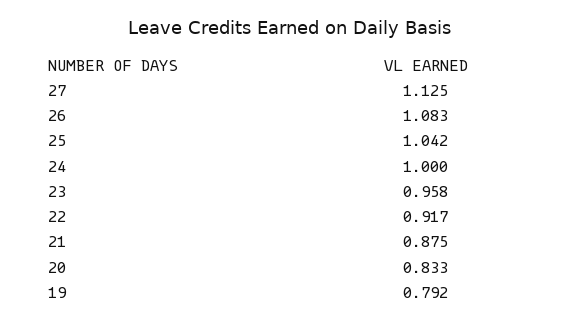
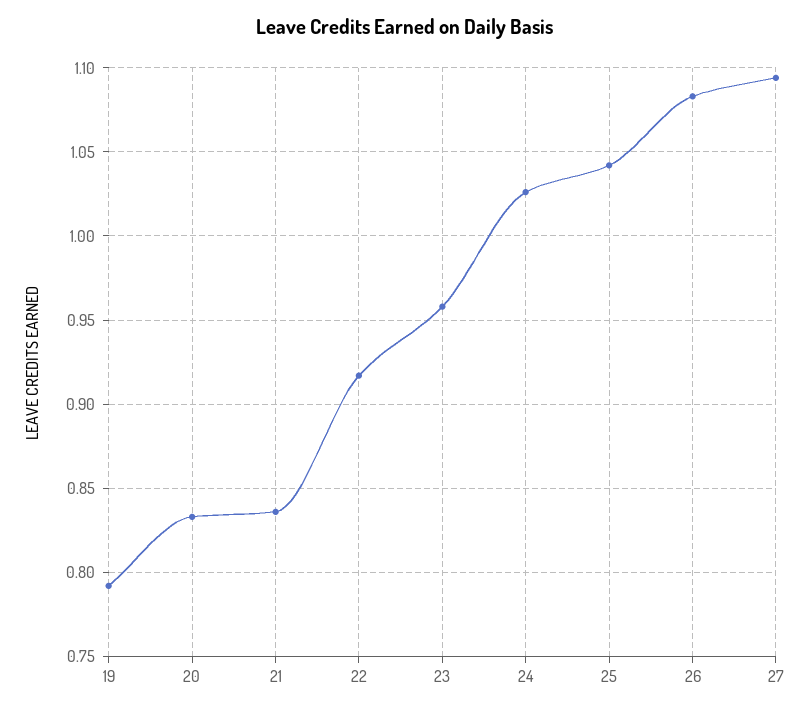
  {
-   "27": 1.125,
+   "27": 1.095,
    "26": 1.083,
    "25": 1.042,
-   "24": 1,
+   "24": 1.025,
    "23": 0.958,
    "22": 0.917,
-   "21": 0.875,
+   "21": 0.835,
    "20": 0.833,
    "19": 0.792
  }

